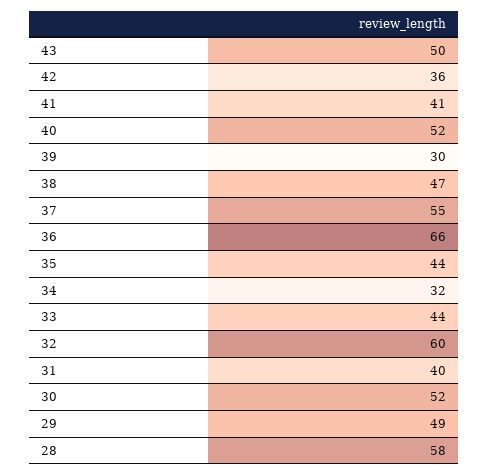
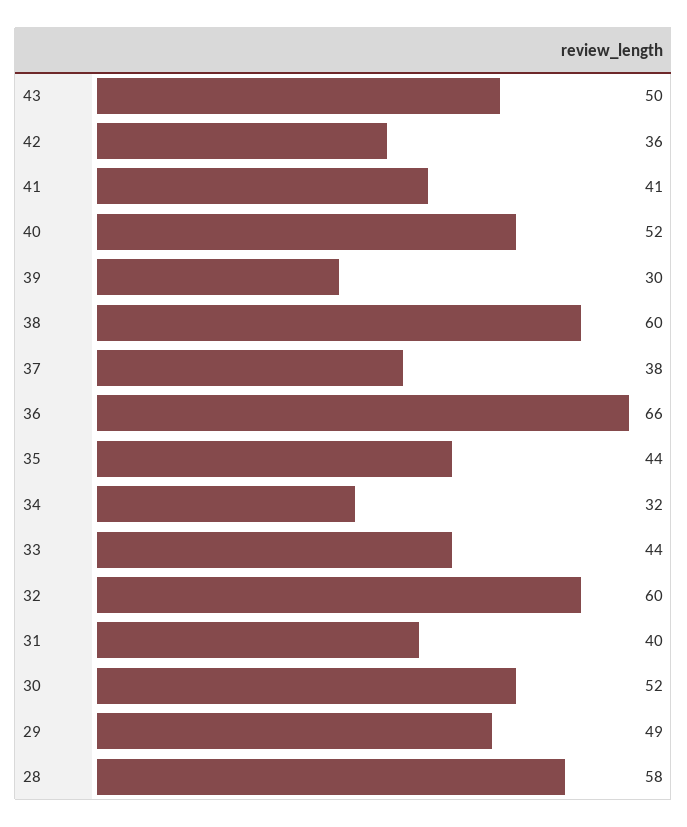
  {
    "43": 50,
    "42": 36,
    "41": 41,
    "40": 52,
    "39": 30,
-   "38": 47,
+   "38": 60,
-   "37": 55,
+   "37": 38,
    "36": 66,
    "35": 44,
    "34": 32,
    "33": 44,
    "32": 60,
    "31": 40,
    "30": 52,
    "29": 49,
    "28": 58
  }

